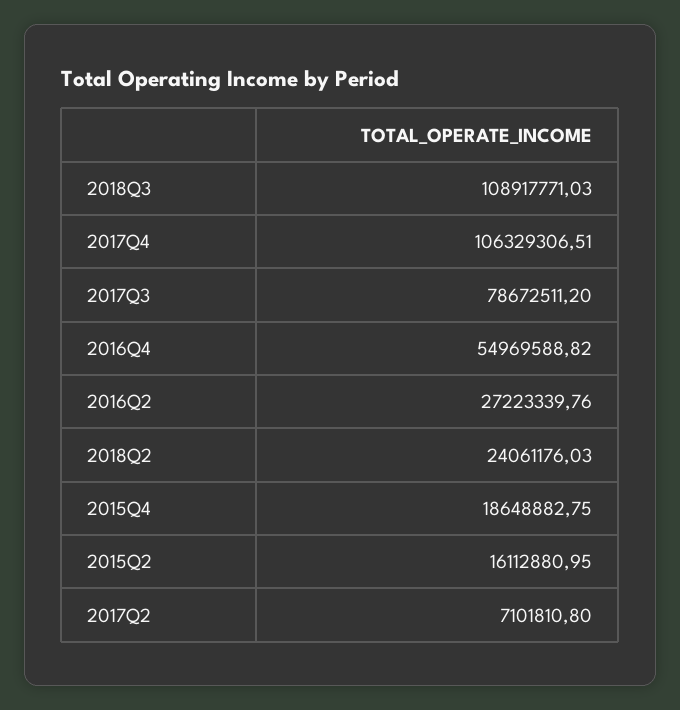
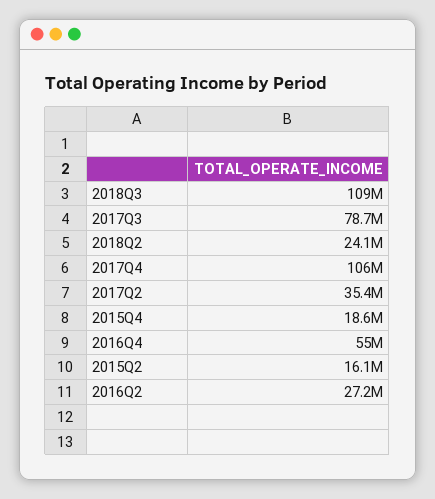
  {
    "2018Q3": 108917771.03,
    "2017Q4": 106329306.51,
    "2017Q3": 78672511.2,
    "2016Q4": 54969588.82,
    "2016Q2": 27223339.76,
    "2018Q2": 24061176.03,
    "2015Q4": 18648882.75,
    "2015Q2": 16112880.95,
-   "2017Q2": 7101810.8
+   "2017Q2": 35400000
  }

